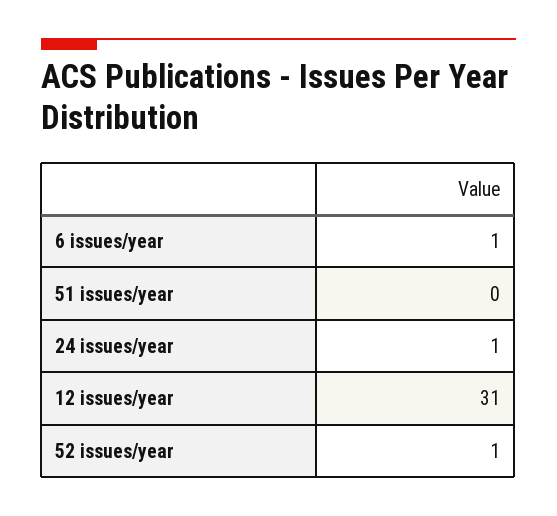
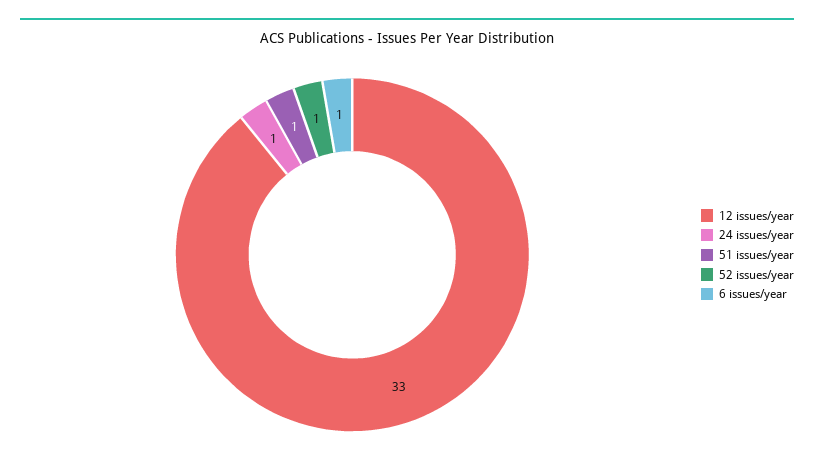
  {
    "6 issues/year": 1,
-   "51 issues/year": 0,
+   "51 issues/year": 1,
    "24 issues/year": 1,
-   "12 issues/year": 31,
+   "12 issues/year": 33,
    "52 issues/year": 1
  }

